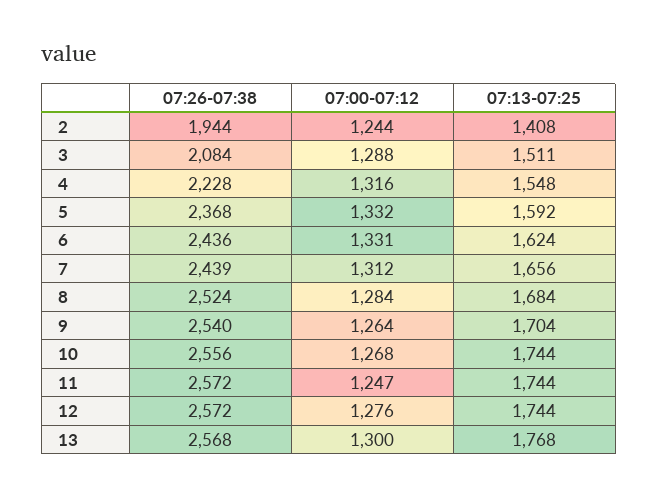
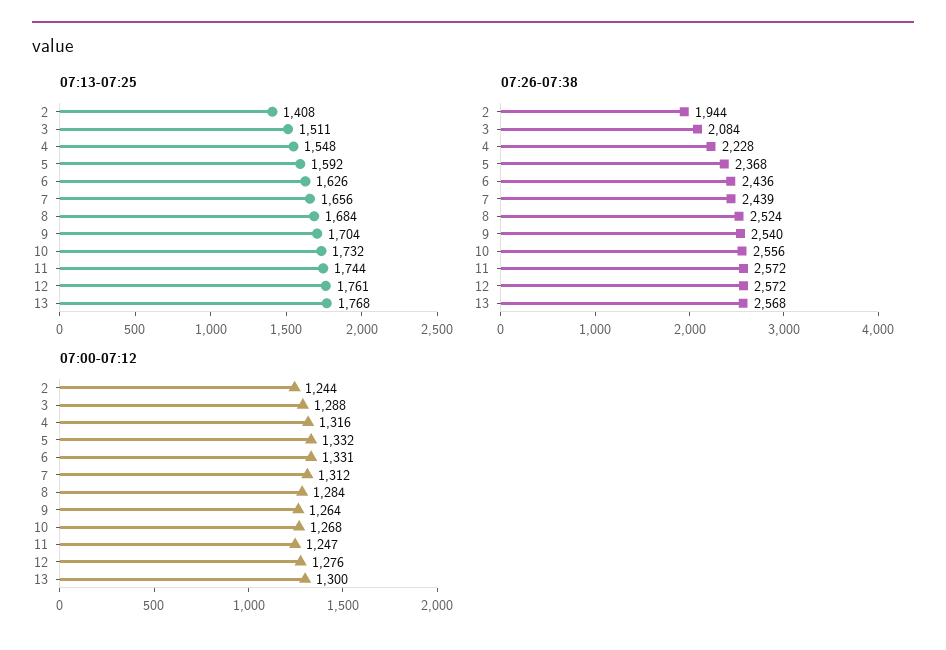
  {
    "07:26-07:38": {
      "2": 1944,
      "3": 2084,
      "4": 2228,
      "5": 2368,
      "6": 2436,
      "7": 2439,
      "8": 2524,
      "9": 2540,
      "10": 2556,
      "11": 2572,
      "12": 2572,
      "13": 2568
    },
    "07:00-07:12": {
      "2": 1244,
      "3": 1288,
      "4": 1316,
      "5": 1332,
      "6": 1331,
      "7": 1312,
      "8": 1284,
      "9": 1264,
      "10": 1268,
      "11": 1247,
      "12": 1276,
      "13": 1300
    },
    "07:13-07:25": {
      "2": 1408,
      "3": 1511,
      "4": 1548,
      "5": 1592,
-     "6": 1624,
+     "6": 1626,
      "7": 1656,
      "8": 1684,
      "9": 1704,
-     "10": 1744,
+     "10": 1732,
      "11": 1744,
-     "12": 1744,
+     "12": 1761,
      "13": 1768
    }
  }

